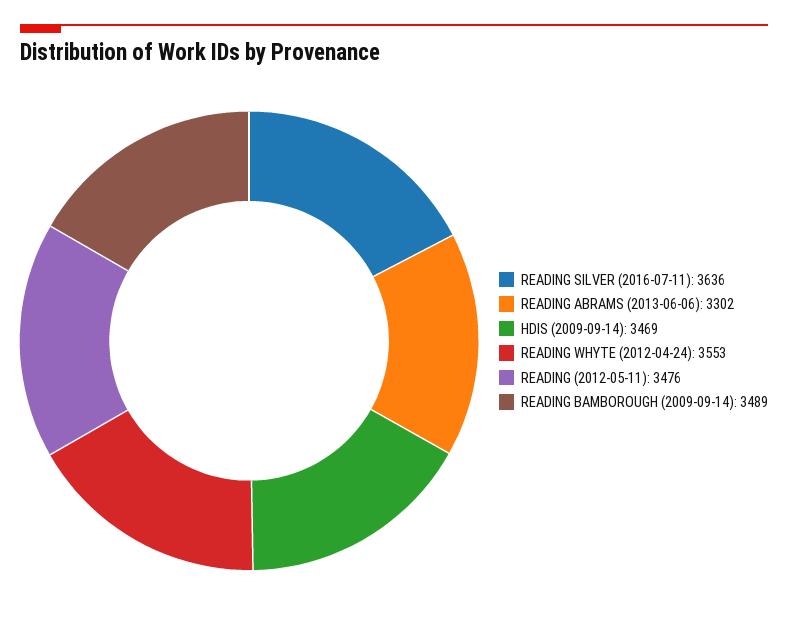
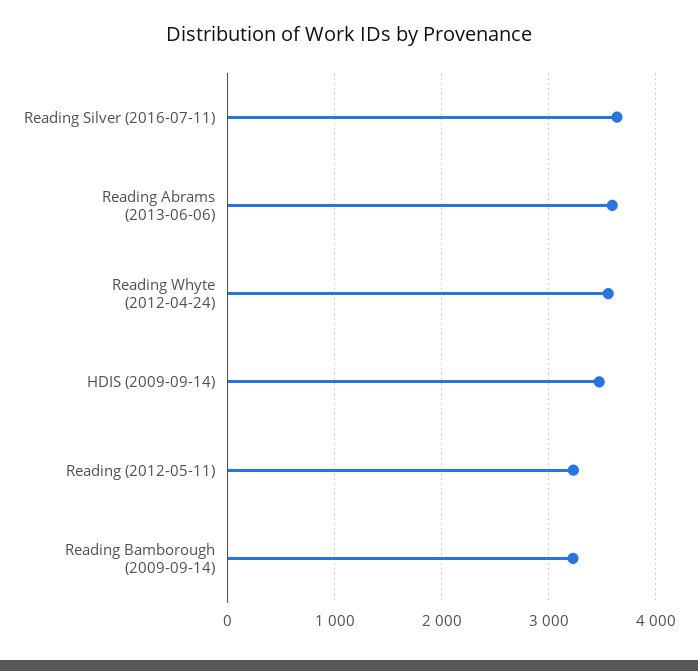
  {
    "READING SILVER (2016-07-11)": 3636,
-   "READING ABRAMS (2013-06-06)": 3302,
+   "READING ABRAMS (2013-06-06)": 3600,
    "HDIS (2009-09-14)": 3469,
    "READING WHYTE (2012-04-24)": 3553,
-   "READING (2012-05-11)": 3476,
+   "READING (2012-05-11)": 3200,
-   "READING BAMBOROUGH (2009-09-14)": 3489
+   "READING BAMBOROUGH (2009-09-14)": 3200
  }

